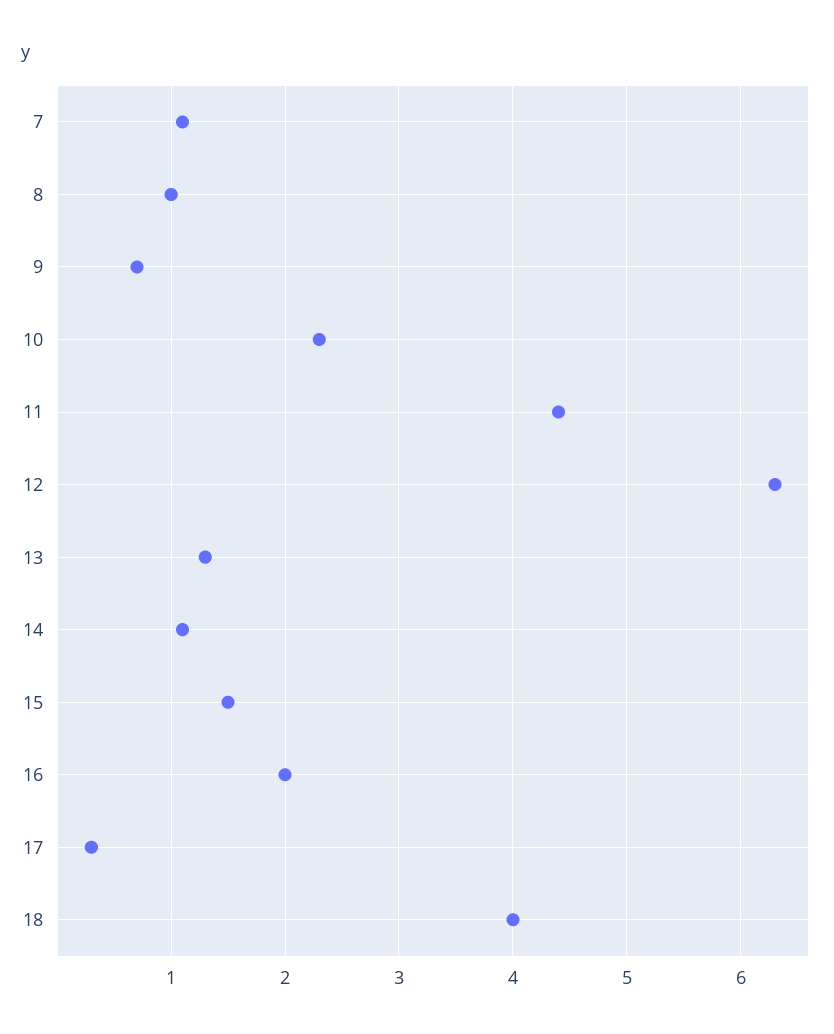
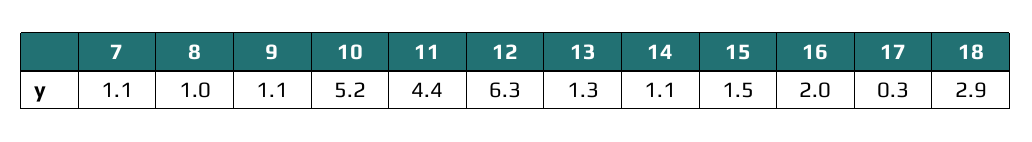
  {
    "7": 1.1,
    "8": 1,
-   "9": 0.7,
+   "9": 1.1,
-   "10": 2.3,
+   "10": 5.2,
    "11": 4.4,
    "12": 6.3,
    "13": 1.3,
    "14": 1.1,
    "15": 1.5,
    "16": 2,
    "17": 0.3,
-   "18": 4
+   "18": 2.9
  }

